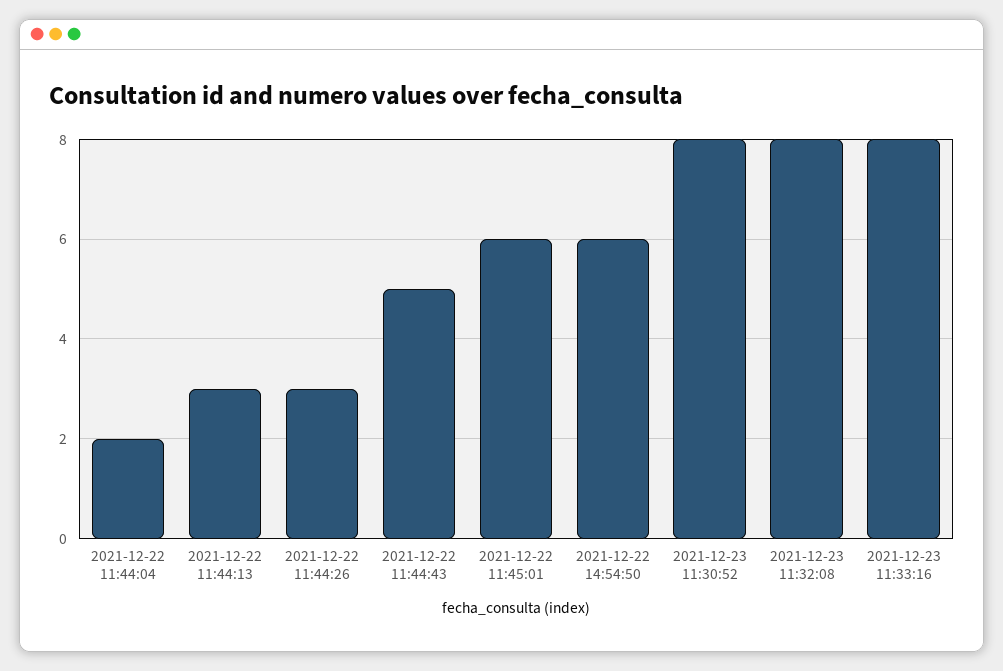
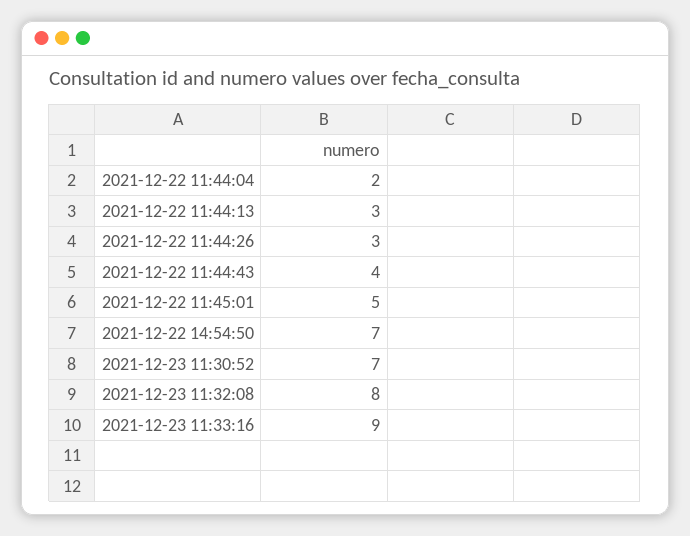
  {
    "2021-12-22 11:44:04": 2,
    "2021-12-22 11:44:13": 3,
    "2021-12-22 11:44:26": 3,
-   "2021-12-22 11:44:43": 5,
+   "2021-12-22 11:44:43": 4,
-   "2021-12-22 11:45:01": 6,
+   "2021-12-22 11:45:01": 5,
-   "2021-12-22 14:54:50": 6,
+   "2021-12-22 14:54:50": 7,
-   "2021-12-23 11:30:52": 8,
+   "2021-12-23 11:30:52": 7,
    "2021-12-23 11:32:08": 8,
-   "2021-12-23 11:33:16": 8
+   "2021-12-23 11:33:16": 9
  }

